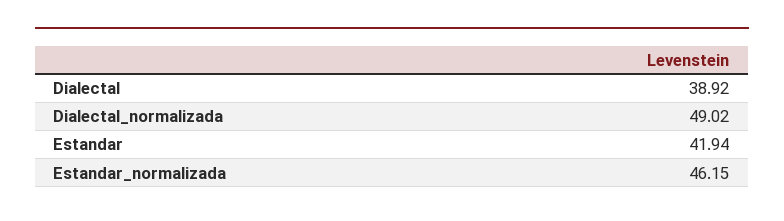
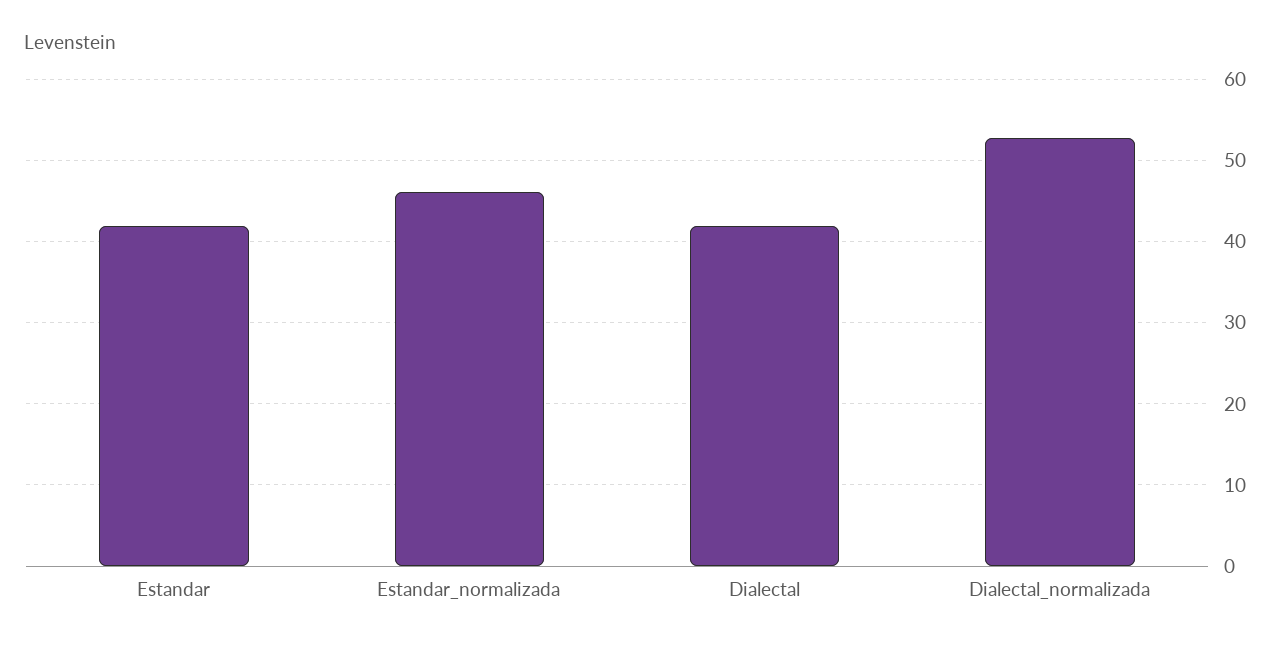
  {
-   "Dialectal": 38.92,
+   "Dialectal": 42,
-   "Dialectal_normalizada": 49.02,
+   "Dialectal_normalizada": 53,
    "Estandar": 41.94,
    "Estandar_normalizada": 46.15
  }

